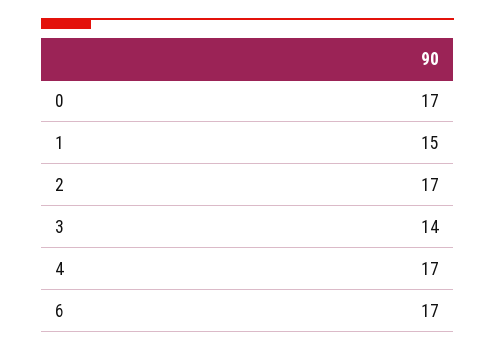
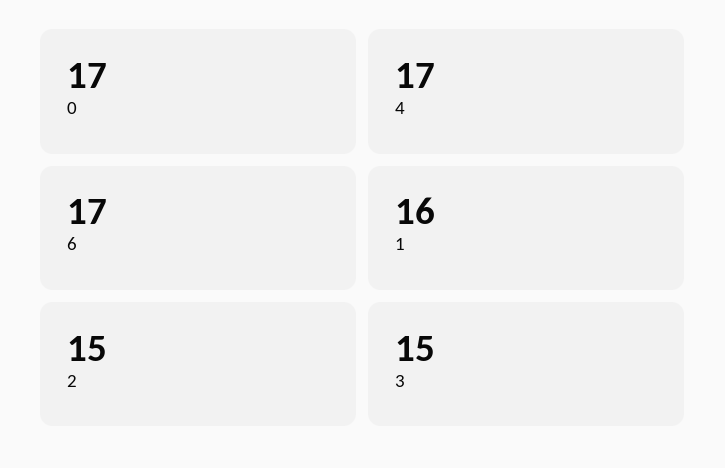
  {
    "0": 17,
-   "1": 15,
+   "1": 16,
-   "2": 17,
+   "2": 15,
-   "3": 14,
+   "3": 15,
    "4": 17,
    "6": 17
  }

